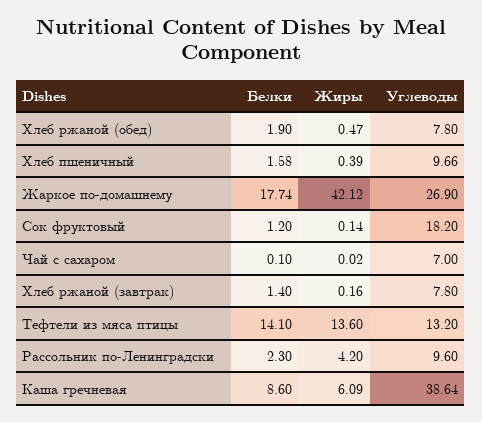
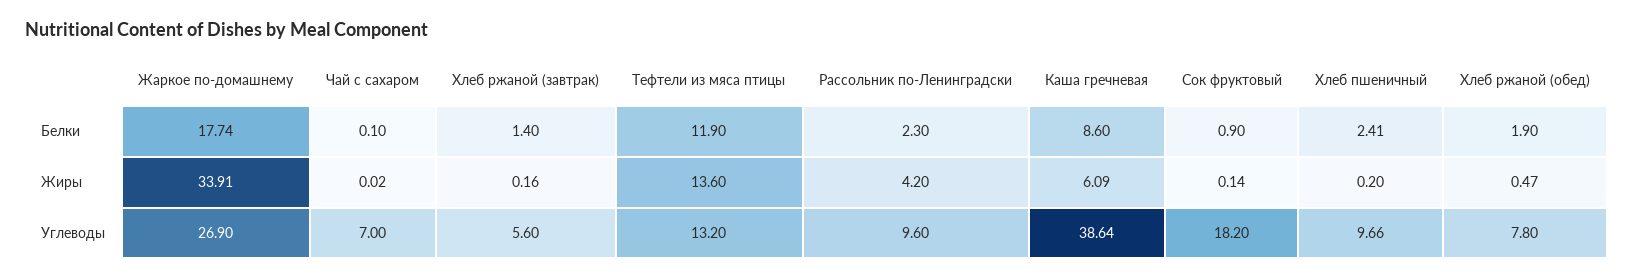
  {
    "Белки": {
      "Хлеб ржаной (обед)": 1.9,
-     "Хлеб пшеничный": 1.58,
+     "Хлеб пшеничный": 2.41,
      "Жаркое по-домашнему": 17.74,
-     "Сок фруктовый": 1.2,
+     "Сок фруктовый": 0.9,
      "Чай с сахаром": 0.1,
      "Хлеб ржаной (завтрак)": 1.4,
-     "Тефтели из мяса птицы": 14.1,
+     "Тефтели из мяса птицы": 11.9,
      "Рассольник по-Ленинградски": 2.3,
      "Каша гречневая": 8.6
    },
    "Жиры": {
      "Хлеб ржаной (обед)": 0.47,
-     "Хлеб пшеничный": 0.39,
+     "Хлеб пшеничный": 0.2,
-     "Жаркое по-домашнему": 42.12,
+     "Жаркое по-домашнему": 33.91,
      "Сок фруктовый": 0.14,
      "Чай с сахаром": 0.02,
      "Хлеб ржаной (завтрак)": 0.16,
      "Тефтели из мяса птицы": 13.6,
      "Рассольник по-Ленинградски": 4.2,
      "Каша гречневая": 6.09
    },
    "Углеводы": {
      "Хлеб ржаной (обед)": 7.8,
      "Хлеб пшеничный": 9.66,
      "Жаркое по-домашнему": 26.9,
      "Сок фруктовый": 18.2,
      "Чай с сахаром": 7,
-     "Хлеб ржаной (завтрак)": 7.8,
+     "Хлеб ржаной (завтрак)": 5.6,
      "Тефтели из мяса птицы": 13.2,
      "Рассольник по-Ленинградски": 9.6,
      "Каша гречневая": 38.64
    }
  }

